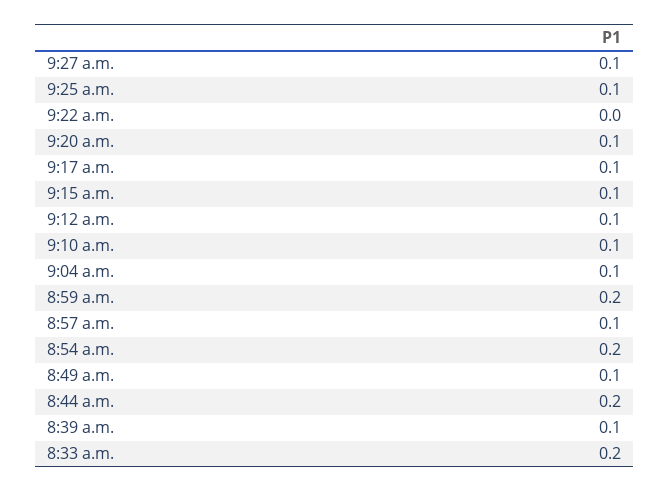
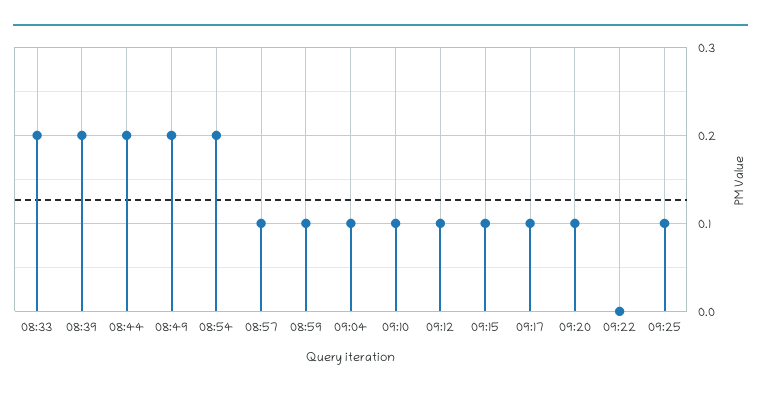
  {
-   "9:27 a.m.": 0.1,
    "9:25 a.m.": 0.1,
    "9:22 a.m.": 0,
    "9:20 a.m.": 0.1,
    "9:17 a.m.": 0.1,
    "9:15 a.m.": 0.1,
    "9:12 a.m.": 0.1,
    "9:10 a.m.": 0.1,
    "9:04 a.m.": 0.1,
-   "8:59 a.m.": 0.2,
+   "8:59 a.m.": 0.1,
    "8:57 a.m.": 0.1,
    "8:54 a.m.": 0.2,
-   "8:49 a.m.": 0.1,
+   "8:49 a.m.": 0.2,
    "8:44 a.m.": 0.2,
-   "8:39 a.m.": 0.1,
+   "8:39 a.m.": 0.2,
    "8:33 a.m.": 0.2
  }

